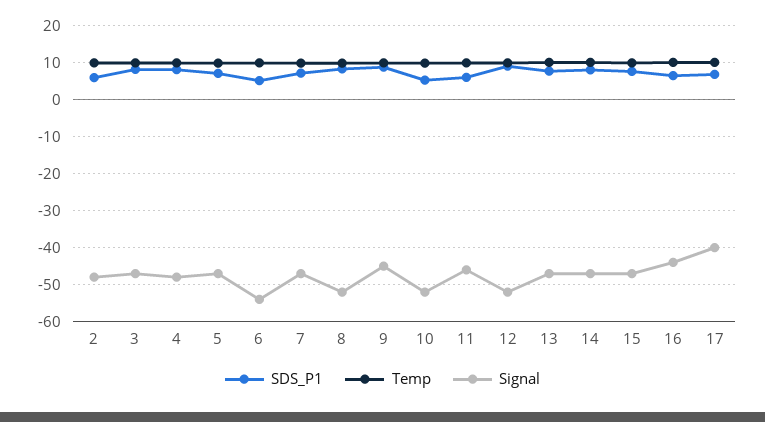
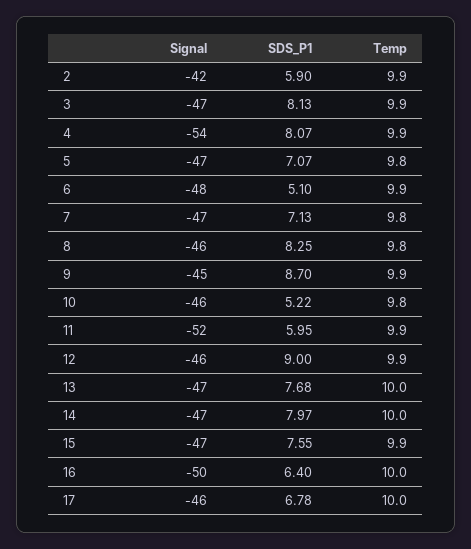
  {
    "SDS_P1": {
      "2": 5.9,
      "3": 8.13,
      "4": 8.07,
      "5": 7.07,
      "6": 5.1,
      "7": 7.13,
      "8": 8.25,
      "9": 8.7,
      "10": 5.22,
      "11": 5.95,
      "12": 9,
      "13": 7.68,
      "14": 7.97,
      "15": 7.55,
      "16": 6.4,
      "17": 6.78
    },
    "Temp": {
      "2": 9.9,
      "3": 9.9,
      "4": 9.9,
      "5": 9.8,
      "6": 9.9,
      "7": 9.8,
      "8": 9.8,
      "9": 9.9,
      "10": 9.8,
      "11": 9.9,
      "12": 9.9,
      "13": 10,
      "14": 10,
      "15": 9.9,
      "16": 10,
      "17": 10
    },
    "Signal": {
-     "2": -48,
+     "2": -42,
      "3": -47,
-     "4": -48,
+     "4": -54,
      "5": -47,
-     "6": -54,
+     "6": -48,
      "7": -47,
-     "8": -52,
+     "8": -46,
      "9": -45,
-     "10": -52,
+     "10": -46,
-     "11": -46,
+     "11": -52,
-     "12": -52,
+     "12": -46,
      "13": -47,
      "14": -47,
      "15": -47,
-     "16": -44,
+     "16": -50,
-     "17": -40
+     "17": -46
    }
  }

